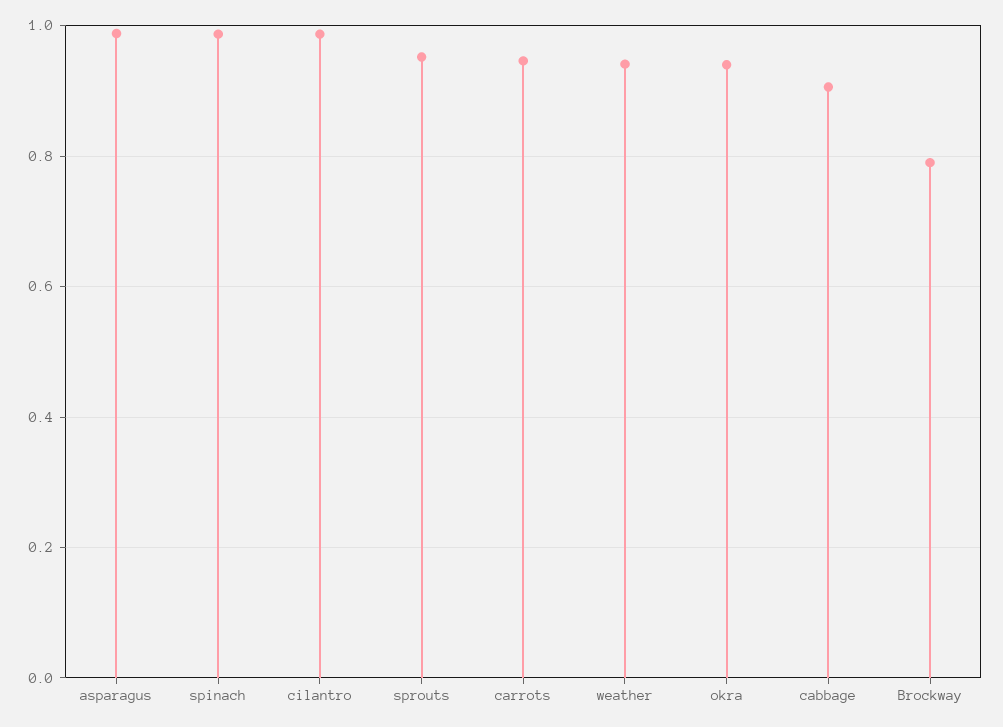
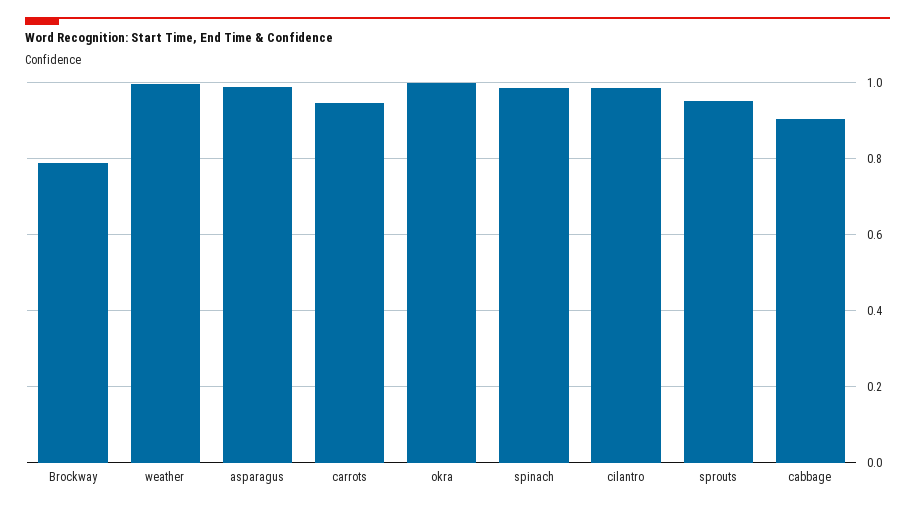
  {
    "asparagus": 0.98,
    "spinach": 0.98,
    "cilantro": 0.98,
    "sprouts": 0.96,
    "carrots": 0.94,
-   "weather": 0.94,
+   "weather": 1,
-   "okra": 0.94,
+   "okra": 1,
    "cabbage": 0.9,
    "Brockway": 0.8
  }

